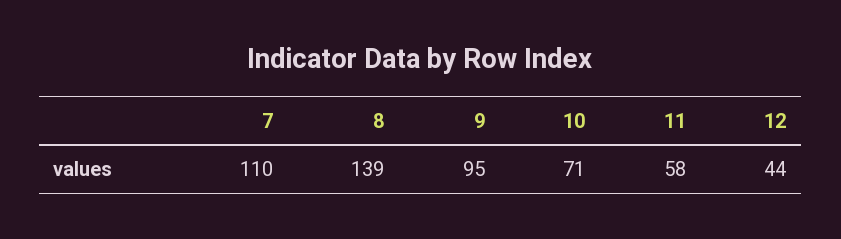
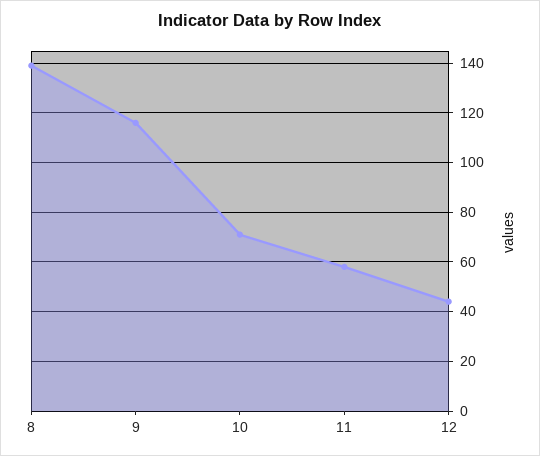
  {
-   "7": 110,
    "8": 139,
-   "9": 95,
+   "9": 115,
    "10": 71,
    "11": 58,
    "12": 44
  }

